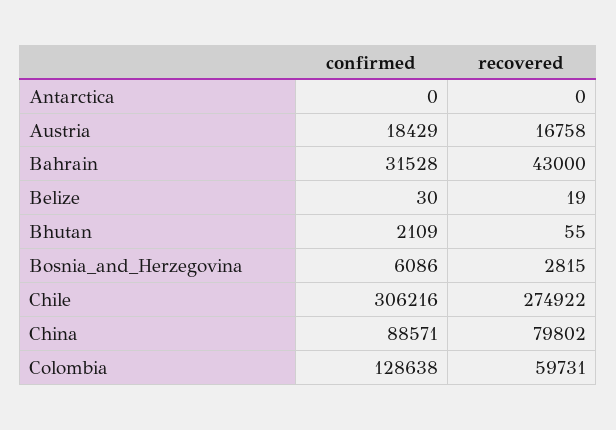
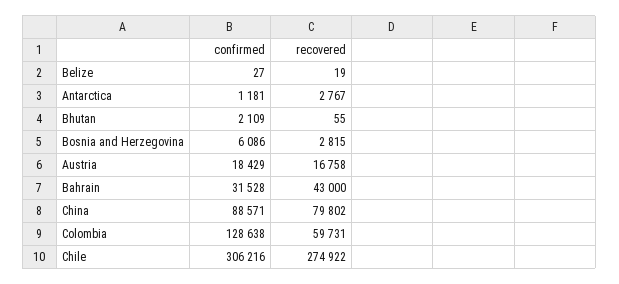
  {
    "confirmed": {
-     "Antarctica": 0,
+     "Antarctica": 1181,
      "Austria": 18429,
      "Bahrain": 31528,
-     "Belize": 30,
+     "Belize": 27,
      "Bhutan": 2109,
      "Bosnia_and_Herzegovina": 6086,
      "Chile": 306216,
      "China": 88571,
      "Colombia": 128638
    },
    "recovered": {
-     "Antarctica": 0,
+     "Antarctica": 2767,
      "Austria": 16758,
      "Bahrain": 43000,
      "Belize": 19,
      "Bhutan": 55,
      "Bosnia_and_Herzegovina": 2815,
      "Chile": 274922,
      "China": 79802,
      "Colombia": 59731
    }
  }

